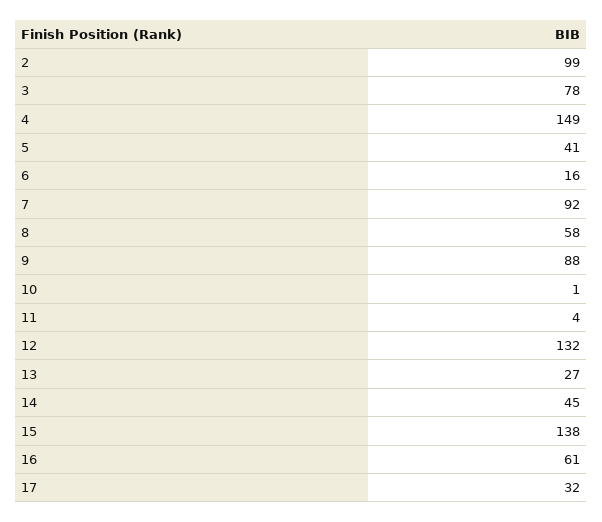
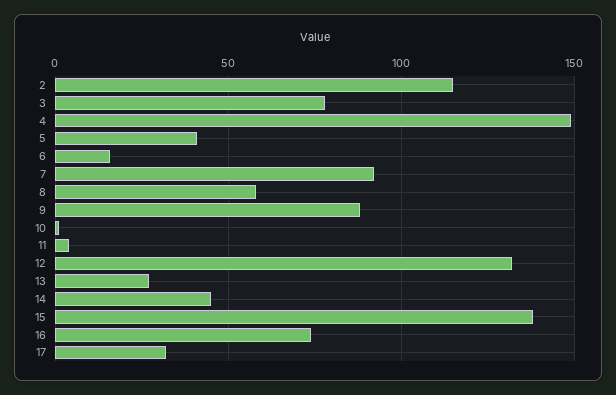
  {
-   "2": 99,
+   "2": 115,
    "3": 78,
    "4": 149,
    "5": 41,
    "6": 16,
    "7": 92,
    "8": 58,
    "9": 88,
    "10": 1,
    "11": 4,
    "12": 132,
    "13": 27,
    "14": 45,
    "15": 138,
-   "16": 61,
+   "16": 75,
    "17": 32
  }

